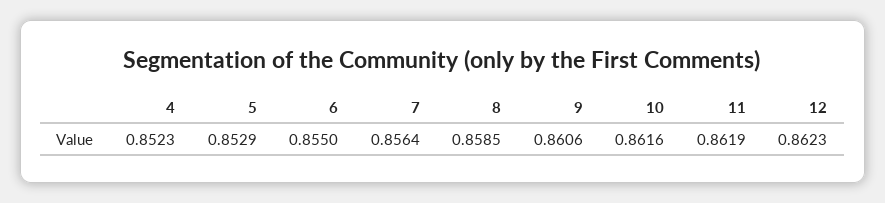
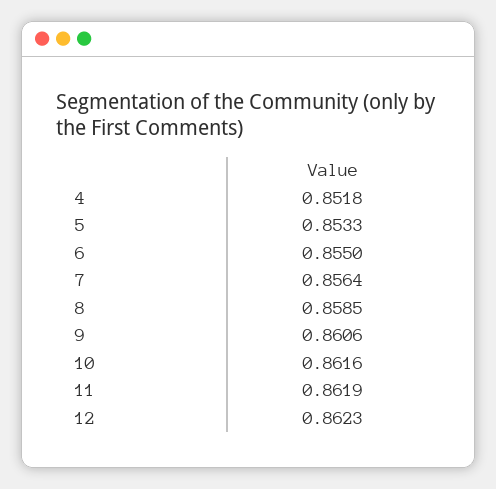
  {
-   "4": 0.8523,
+   "4": 0.8518,
-   "5": 0.8529,
+   "5": 0.8533,
    "6": 0.855,
    "7": 0.8564,
    "8": 0.8585,
    "9": 0.8606,
    "10": 0.8616,
    "11": 0.8619,
    "12": 0.8623
  }

